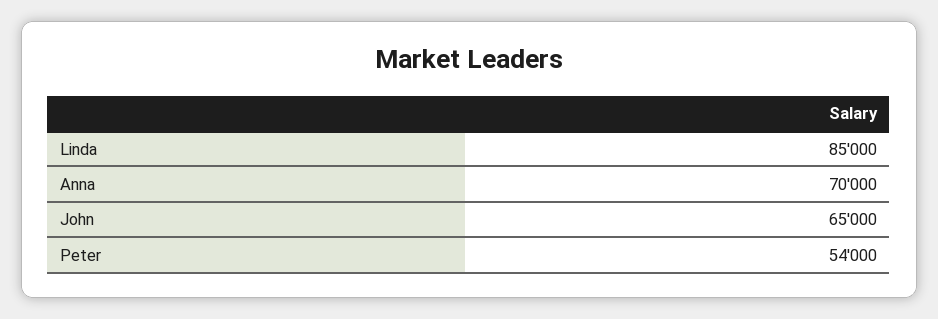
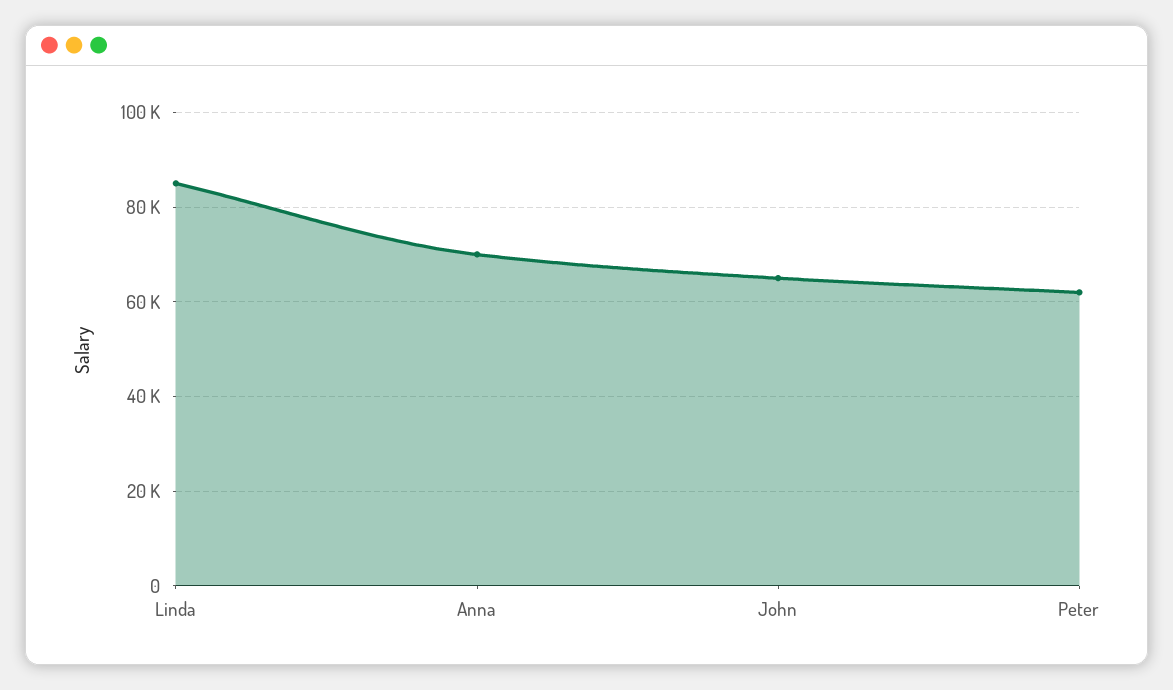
  {
    "Linda": 85000,
    "Anna": 70000,
    "John": 65000,
-   "Peter": 54000
+   "Peter": 62000
  }

